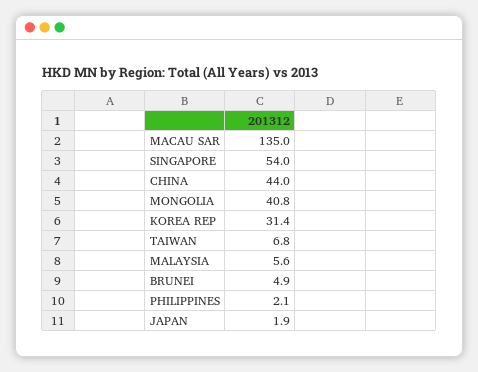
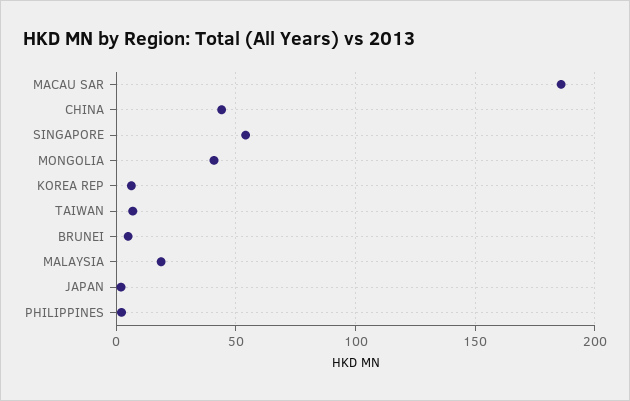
  {
-   "MACAU SAR": 135,
+   "MACAU SAR": 185,
    "SINGAPORE": 54,
    "CHINA": 44,
    "MONGOLIA": 40.8,
-   "KOREA REP": 31.4,
+   "KOREA REP": 5,
    "TAIWAN": 6.8,
-   "MALAYSIA": 5.6,
+   "MALAYSIA": 20,
    "BRUNEI": 4.9,
    "PHILIPPINES": 2.1,
    "JAPAN": 1.9
  }

